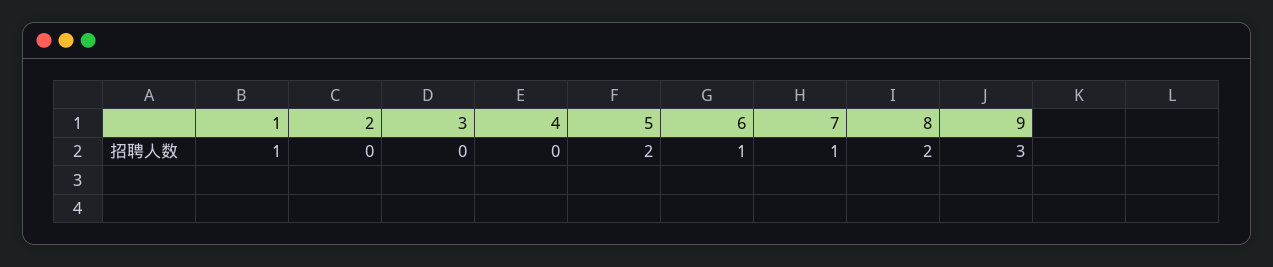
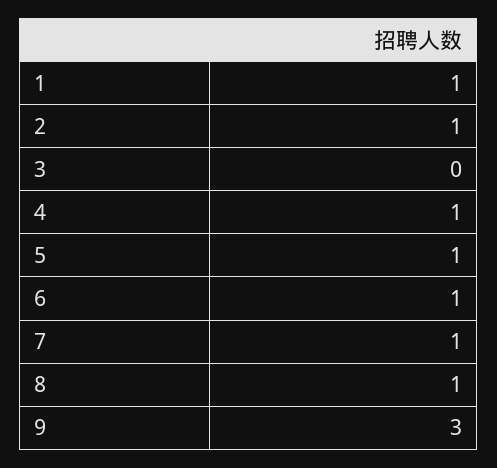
  {
    "1": 1,
-   "2": 0,
+   "2": 1,
    "3": 0,
-   "4": 0,
+   "4": 1,
-   "5": 2,
+   "5": 1,
    "6": 1,
    "7": 1,
-   "8": 2,
+   "8": 1,
    "9": 3
  }

